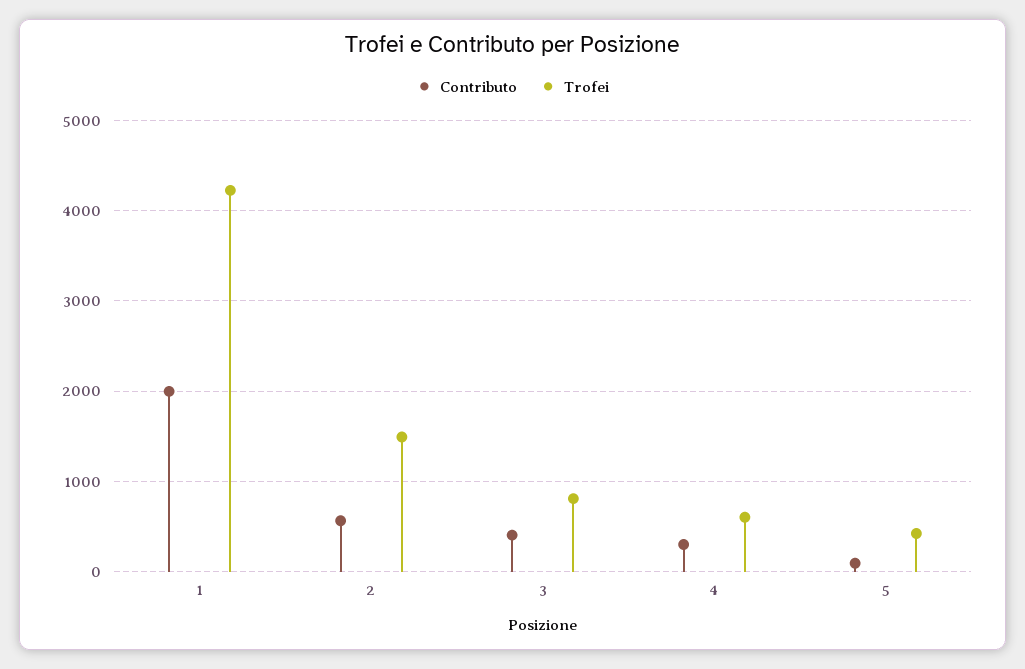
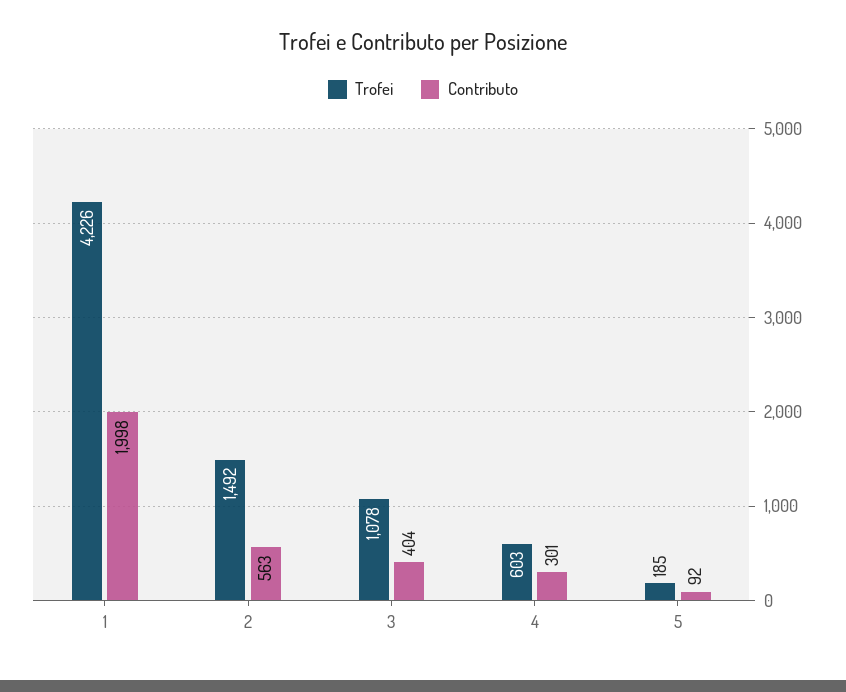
  {
    "Contributo": {
      "1": 1998,
      "2": 563,
      "3": 404,
      "4": 301,
      "5": 92
    },
    "Trofei": {
      "1": 4226,
      "2": 1492,
-     "3": 800,
+     "3": 1078,
      "4": 603,
-     "5": 400
+     "5": 185
    }
  }

